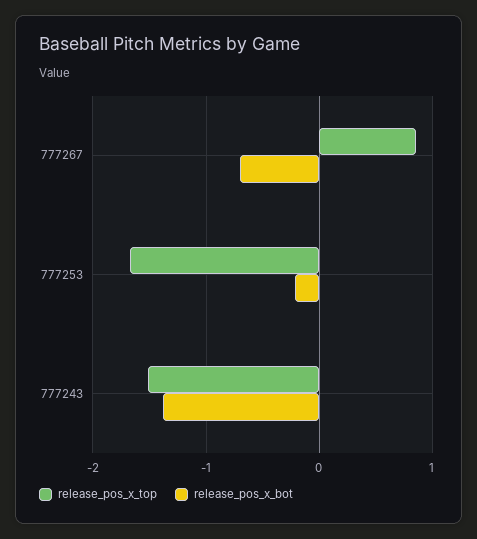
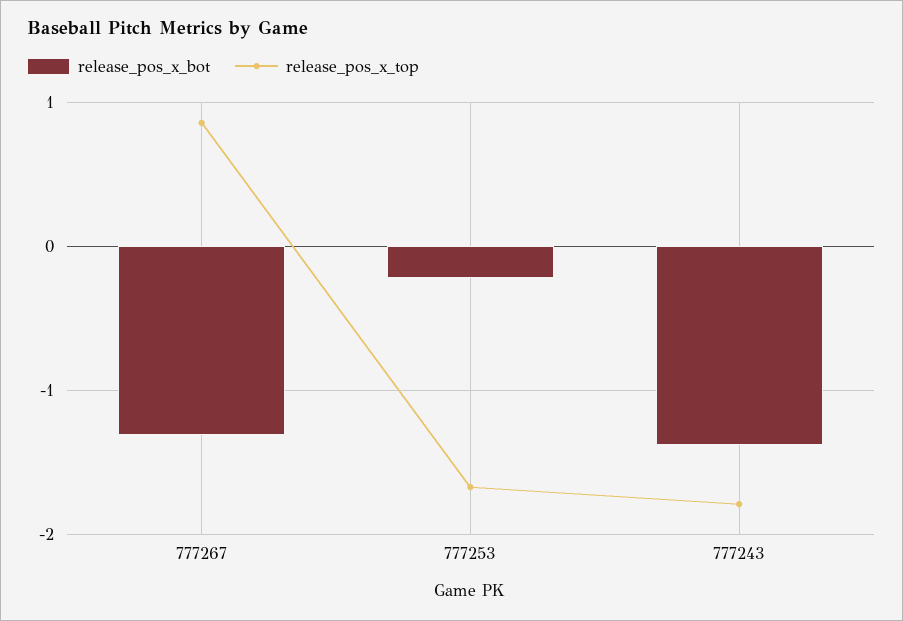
  {
    "release_pos_x_top": {
      "777267": 0.9,
      "777253": -1.7,
-     "777243": -1.5
+     "777243": -1.8
    },
    "release_pos_x_bot": {
-     "777267": -0.7,
+     "777267": -1.3,
      "777253": -0.2,
      "777243": -1.4
    }
  }

